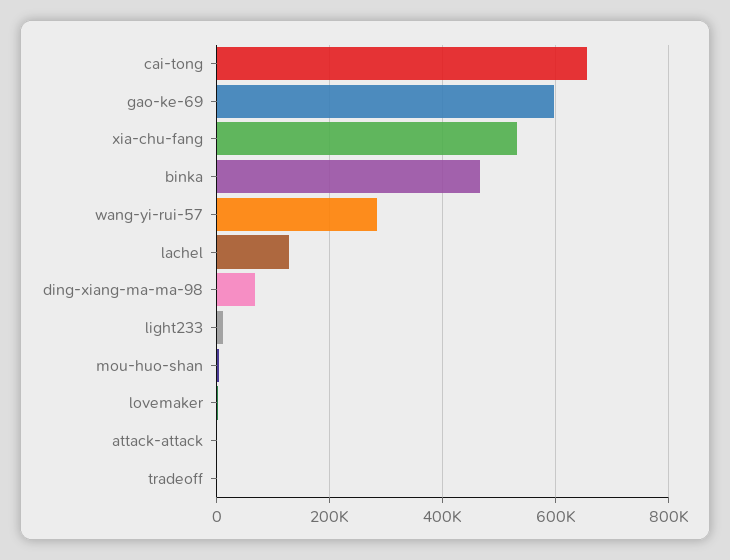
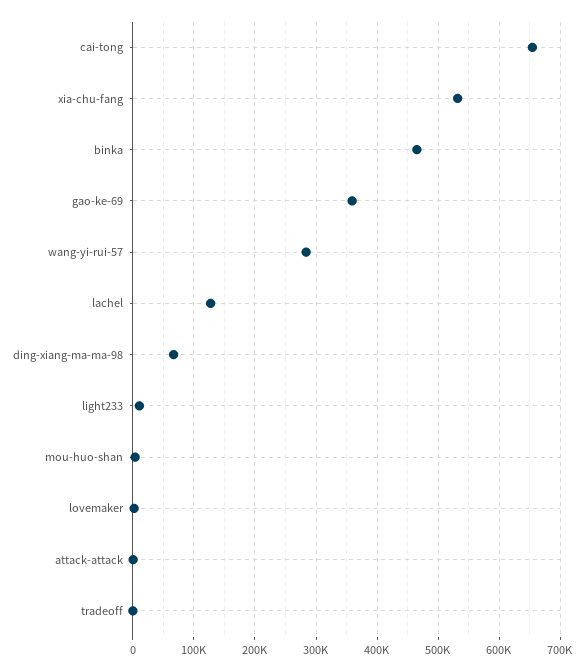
  {
    "cai-tong": 650000,
-   "gao-ke-69": 600000,
+   "gao-ke-69": 360000,
    "xia-chu-fang": 530000,
    "binka": 470000,
    "wang-yi-rui-57": 280000,
    "lachel": 130000,
    "ding-xiang-ma-ma-98": 70000,
    "light233": 10000,
    "mou-huo-shan": 0,
    "lovemaker": 0,
    "attack-attack": 0,
    "tradeoff": 0
  }

